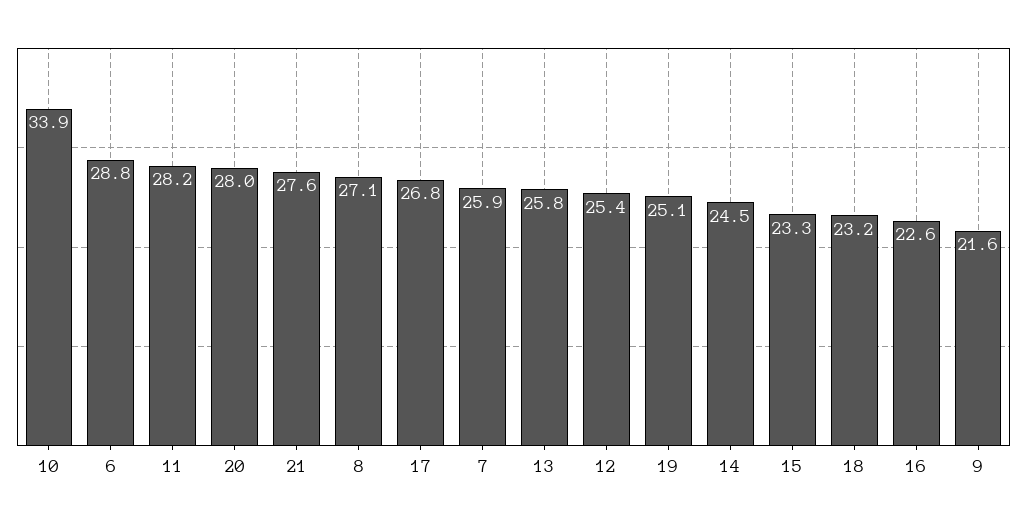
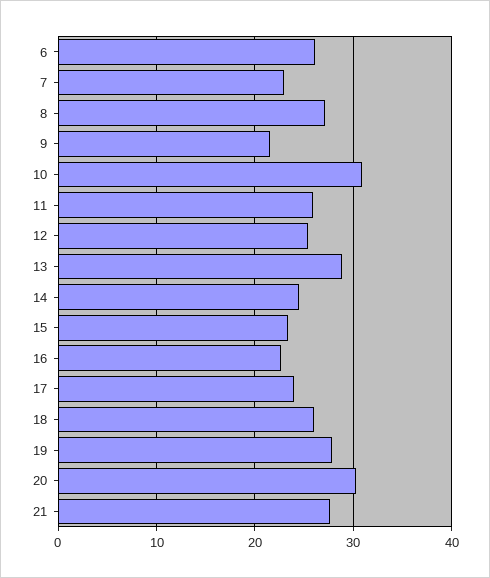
  {
-   "10": 33.9,
+   "10": 31,
-   "6": 28.8,
+   "6": 26,
-   "11": 28.2,
+   "11": 26,
-   "20": 28,
+   "20": 30,
    "21": 27.6,
    "8": 27.1,
-   "17": 26.8,
+   "17": 24,
-   "7": 25.9,
+   "7": 23,
-   "13": 25.8,
+   "13": 29,
    "12": 25.4,
-   "19": 25.1,
+   "19": 28,
    "14": 24.5,
    "15": 23.3,
-   "18": 23.2,
+   "18": 26,
    "16": 22.6,
    "9": 21.6
  }

